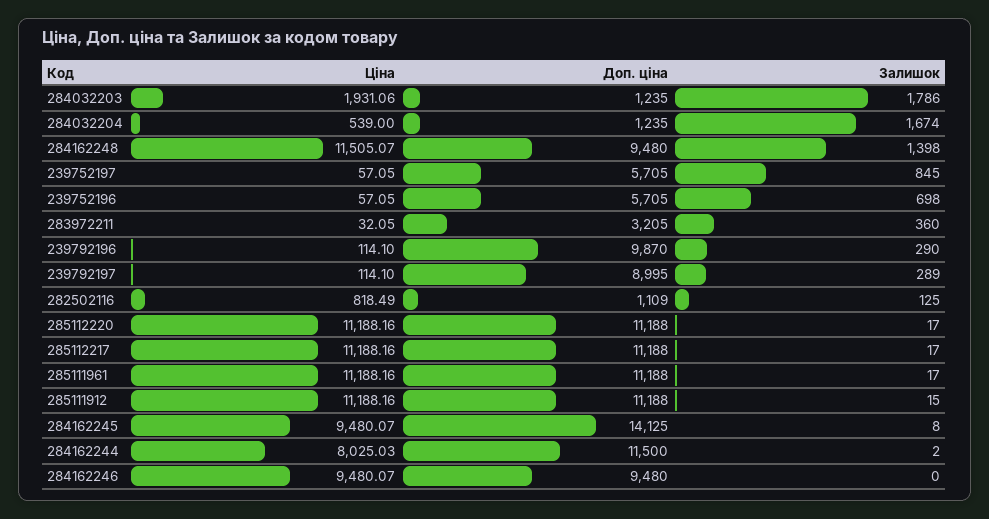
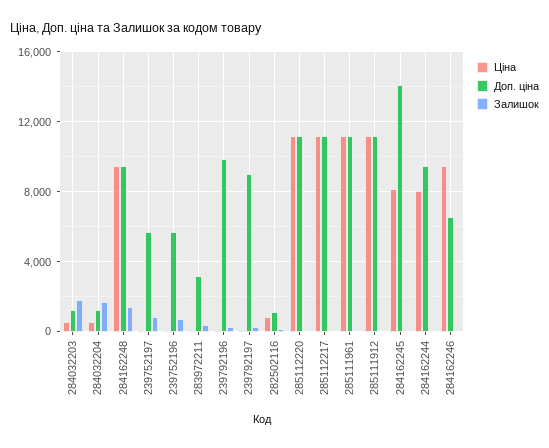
  {
    "Ціна": {
-     "284032203": 1931.06,
+     "284032203": 500,
      "284032204": 539,
-     "284162248": 11505.07,
+     "284162248": 9500,
      "239752197": 57.05,
      "239752196": 57.05,
      "283972211": 32.05,
      "239792196": 114.1,
      "239792197": 114.1,
      "282502116": 818.49,
      "285112220": 11188.16,
      "285112217": 11188.16,
      "285111961": 11188.16,
      "285111912": 11188.16,
-     "284162245": 9480.07,
+     "284162245": 8000,
      "284162244": 8025.03,
      "284162246": 9480.07
    },
    "Доп. ціна": {
      "284032203": 1235,
      "284032204": 1235,
      "284162248": 9480,
      "239752197": 5705,
      "239752196": 5705,
      "283972211": 3205,
      "239792196": 9870,
      "239792197": 8995,
      "282502116": 1109,
      "285112220": 11188,
      "285112217": 11188,
      "285111961": 11188,
      "285111912": 11188,
      "284162245": 14125,
-     "284162244": 11500,
+     "284162244": 9500,
-     "284162246": 9480
+     "284162246": 6500
    },
    "Залишок": {
      "284032203": 1786,
      "284032204": 1674,
      "284162248": 1398,
      "239752197": 845,
      "239752196": 698,
      "283972211": 360,
      "239792196": 290,
      "239792197": 289,
      "282502116": 125,
      "285112220": 17,
      "285112217": 17,
      "285111961": 17,
      "285111912": 15,
      "284162245": 8,
      "284162244": 2,
      "284162246": 0
    }
  }

